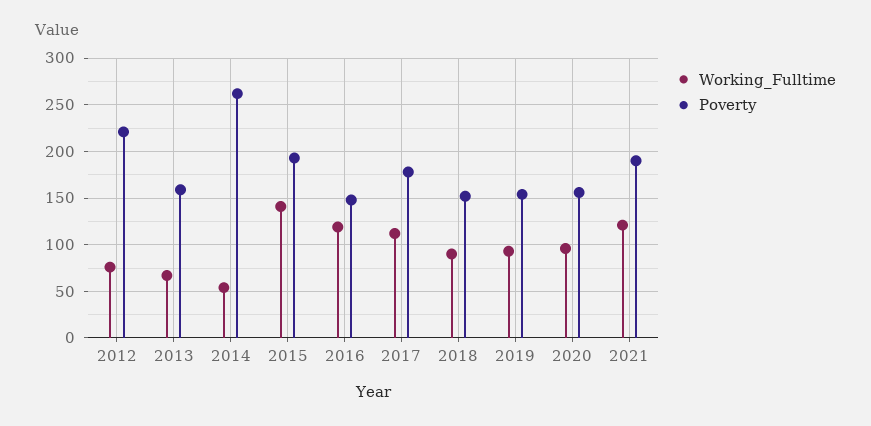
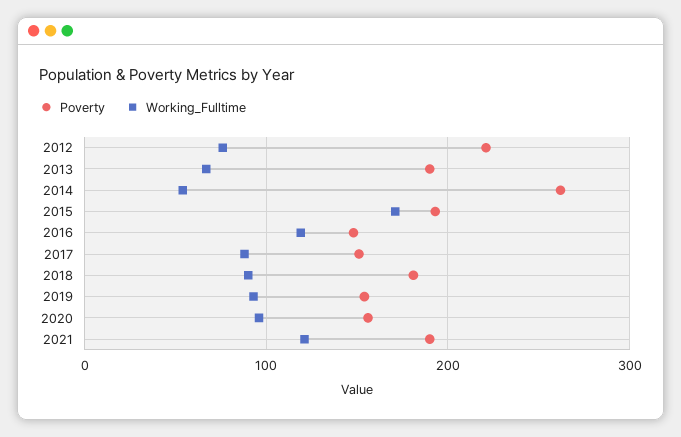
  {
    "Working_Fulltime": {
      "2012": 80,
      "2013": 70,
      "2014": 50,
-     "2015": 140,
+     "2015": 170,
      "2016": 120,
-     "2017": 110,
+     "2017": 90,
      "2018": 90,
      "2019": 90,
      "2020": 100,
      "2021": 120
    },
    "Poverty": {
      "2012": 220,
-     "2013": 160,
+     "2013": 190,
      "2014": 260,
      "2015": 190,
      "2016": 150,
-     "2017": 180,
+     "2017": 150,
-     "2018": 150,
+     "2018": 180,
      "2019": 150,
      "2020": 160,
      "2021": 190
    }
  }

